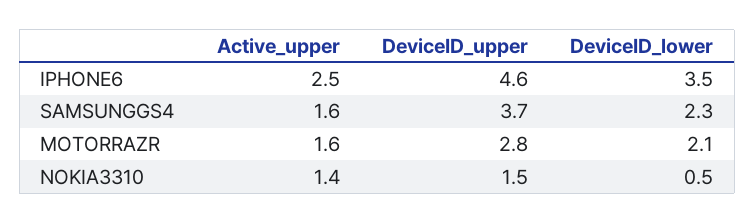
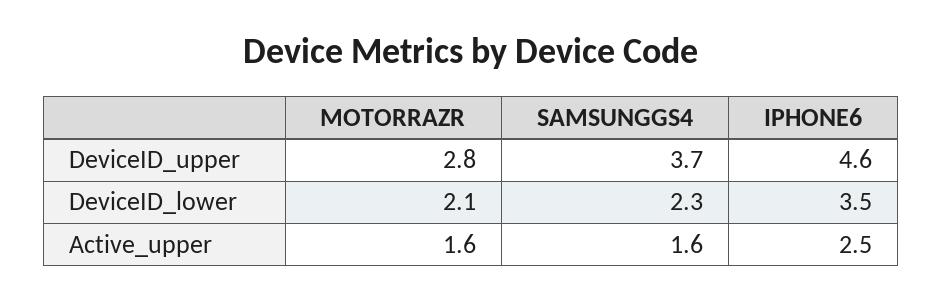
  {
    "Active_upper": {
      "IPHONE6": 2.5,
      "SAMSUNGGS4": 1.6,
-     "MOTORRAZR": 1.6,
+     "MOTORRAZR": 1.6
-     "NOKIA3310": 1.4
    },
    "DeviceID_upper": {
      "IPHONE6": 4.6,
      "SAMSUNGGS4": 3.7,
-     "MOTORRAZR": 2.8,
+     "MOTORRAZR": 2.8
-     "NOKIA3310": 1.5
    },
    "DeviceID_lower": {
      "IPHONE6": 3.5,
      "SAMSUNGGS4": 2.3,
-     "MOTORRAZR": 2.1,
+     "MOTORRAZR": 2.1
-     "NOKIA3310": 0.5
    }
  }

